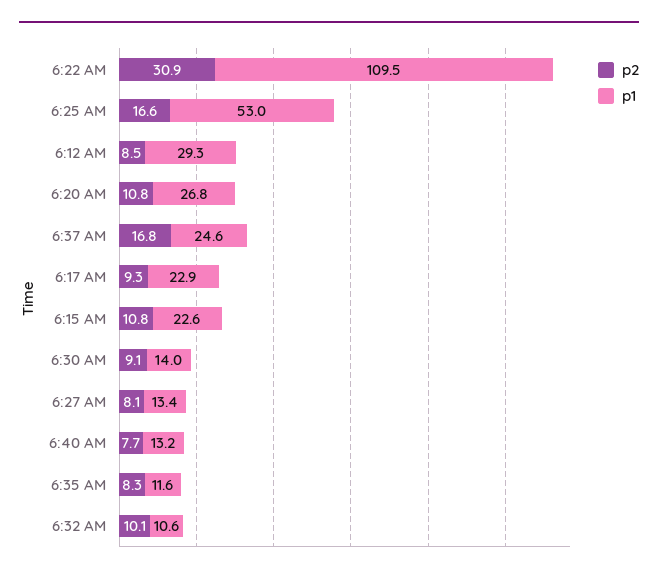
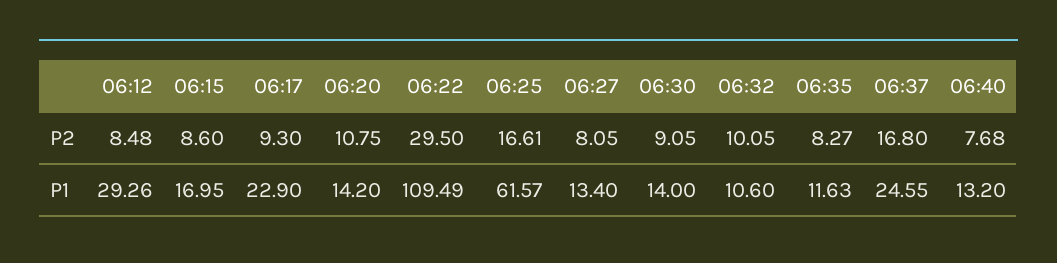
  {
    "p2": {
-     "6:22 AM": 30.9,
+     "6:22 AM": 29.5,
      "6:25 AM": 16.61,
      "6:12 AM": 8.48,
      "6:20 AM": 10.75,
      "6:37 AM": 16.8,
      "6:17 AM": 9.3,
-     "6:15 AM": 10.8,
+     "6:15 AM": 8.6,
      "6:30 AM": 9.05,
      "6:27 AM": 8.05,
      "6:40 AM": 7.68,
      "6:35 AM": 8.27,
      "6:32 AM": 10.05
    },
    "p1": {
      "6:22 AM": 109.49,
-     "6:25 AM": 53,
+     "6:25 AM": 61.57,
      "6:12 AM": 29.26,
-     "6:20 AM": 26.8,
+     "6:20 AM": 14.2,
      "6:37 AM": 24.55,
      "6:17 AM": 22.9,
-     "6:15 AM": 22.6,
+     "6:15 AM": 16.95,
      "6:30 AM": 14,
      "6:27 AM": 13.4,
      "6:40 AM": 13.2,
      "6:35 AM": 11.63,
      "6:32 AM": 10.6
    }
  }

